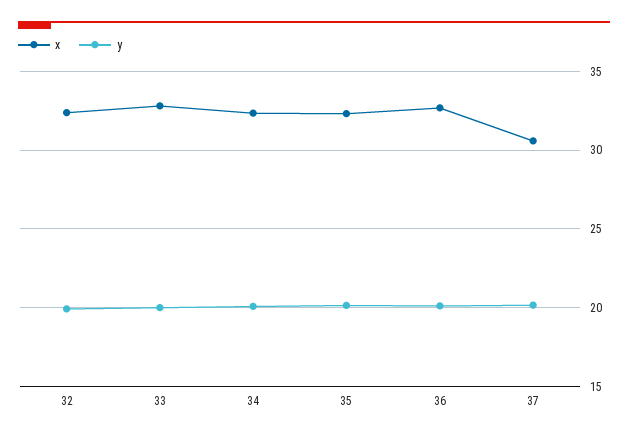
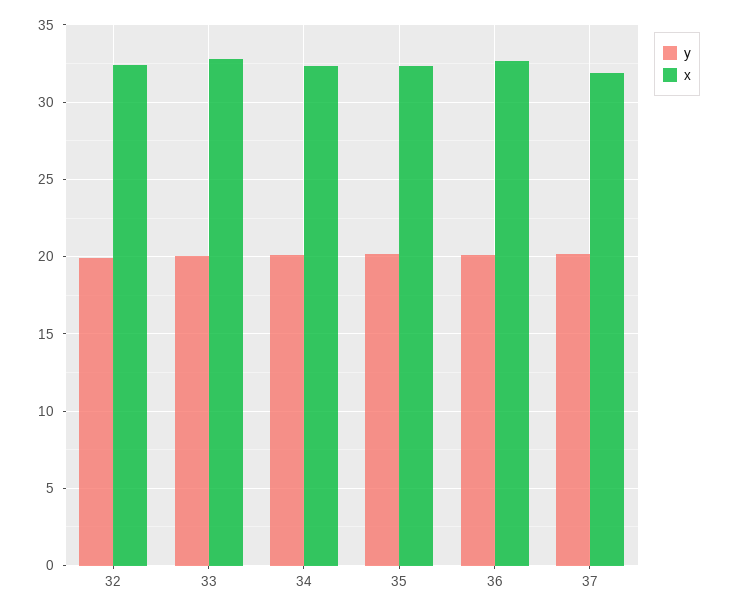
  {
    "x": {
      "32": 32.5,
      "33": 33,
      "34": 32.5,
      "35": 32.5,
      "36": 32.5,
-     "37": 30.5
+     "37": 32
    },
    "y": {
      "32": 20,
      "33": 20,
      "34": 20,
      "35": 20,
      "36": 20,
      "37": 20
    }
  }

